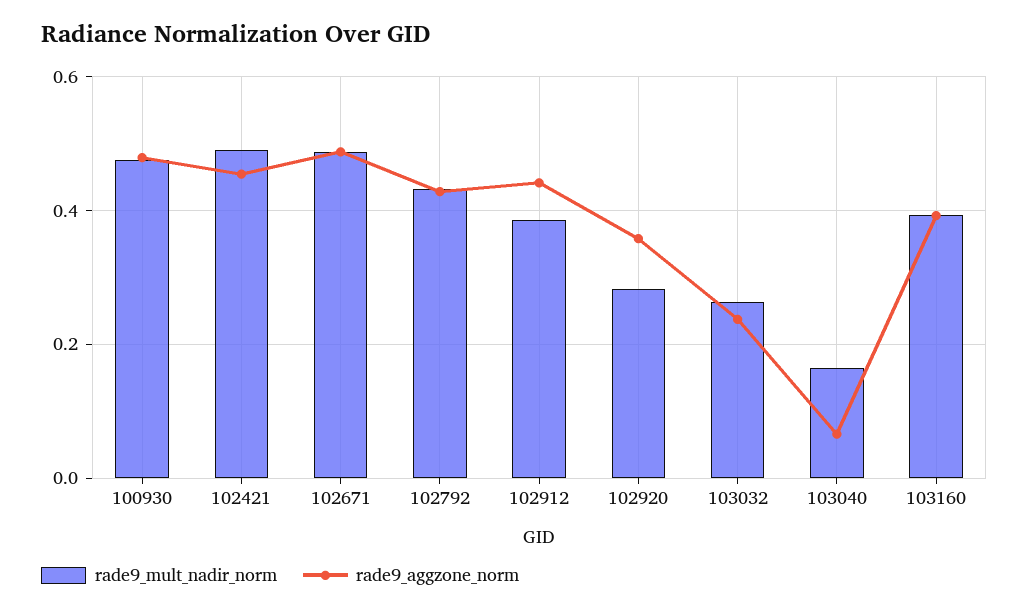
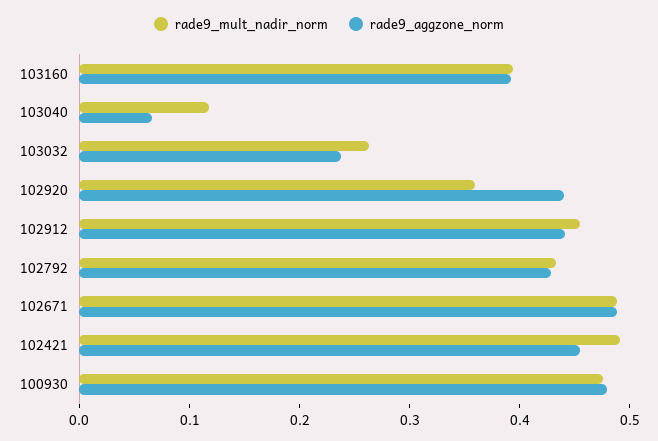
  {
    "rade9_mult_nadir_norm": {
      "100930": 0.48,
      "102421": 0.5,
      "102671": 0.48,
      "102792": 0.44,
-     "102912": 0.38,
+     "102912": 0.46,
-     "102920": 0.28,
+     "102920": 0.36,
      "103032": 0.26,
-     "103040": 0.16,
+     "103040": 0.12,
      "103160": 0.4
    },
    "rade9_aggzone_norm": {
      "100930": 0.48,
      "102421": 0.46,
      "102671": 0.48,
      "102792": 0.42,
      "102912": 0.44,
-     "102920": 0.36,
+     "102920": 0.44,
      "103032": 0.24,
      "103040": 0.06,
      "103160": 0.4
    }
  }

